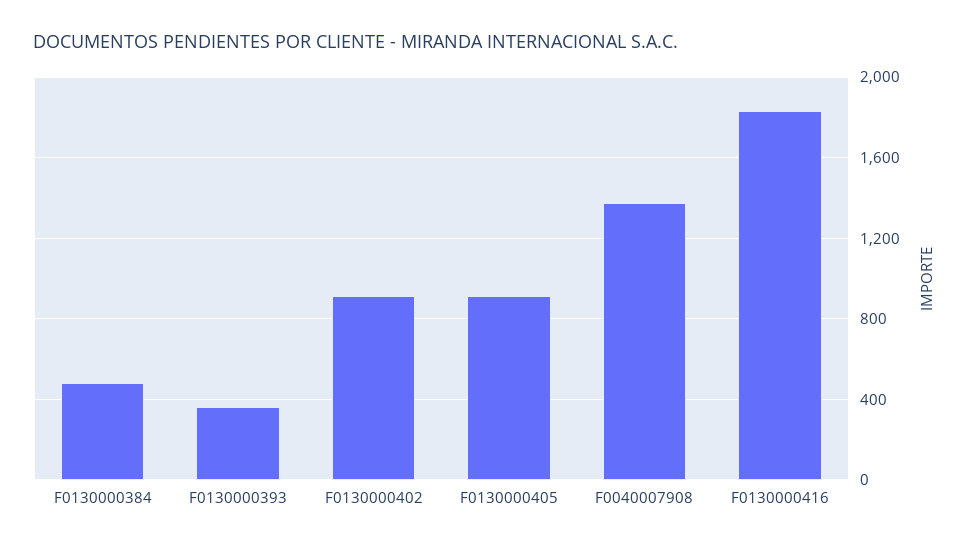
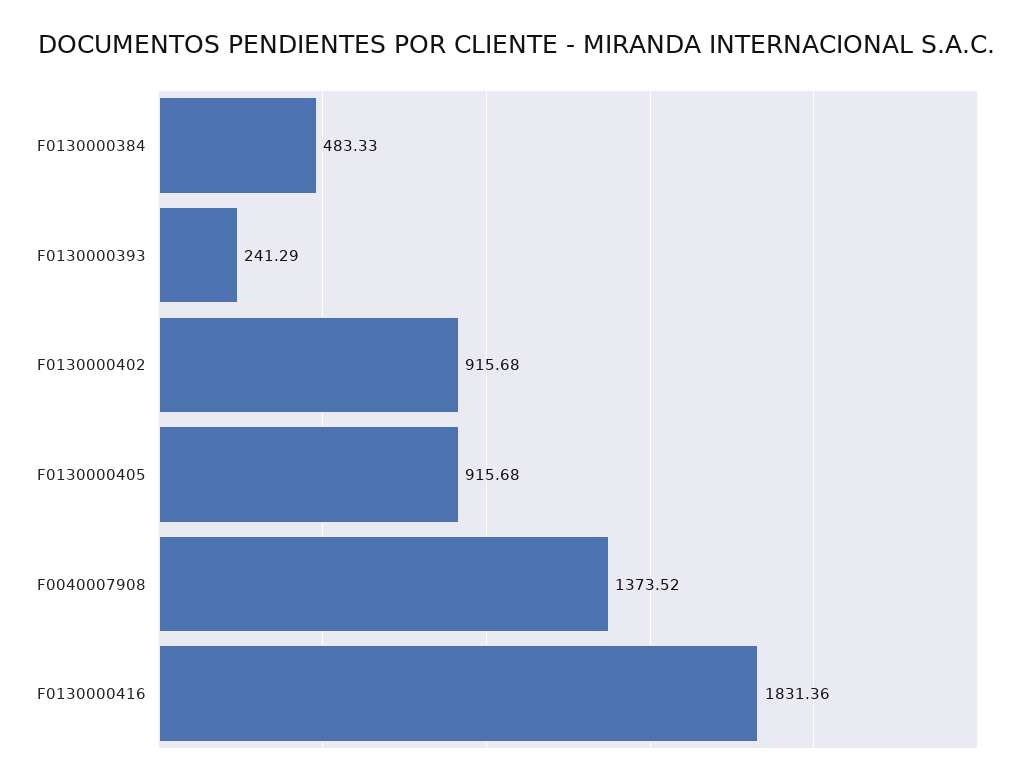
  {
    "F0130000384": 483.33,
-   "F0130000393": 350,
+   "F0130000393": 241.29,
    "F0130000402": 915.68,
    "F0130000405": 915.68,
    "F0040007908": 1373.52,
    "F0130000416": 1831.36
  }

